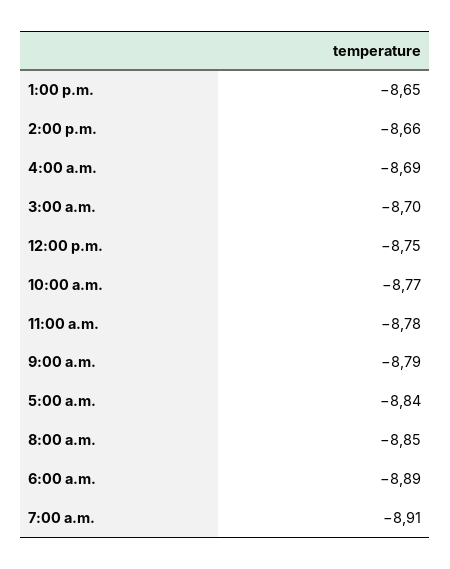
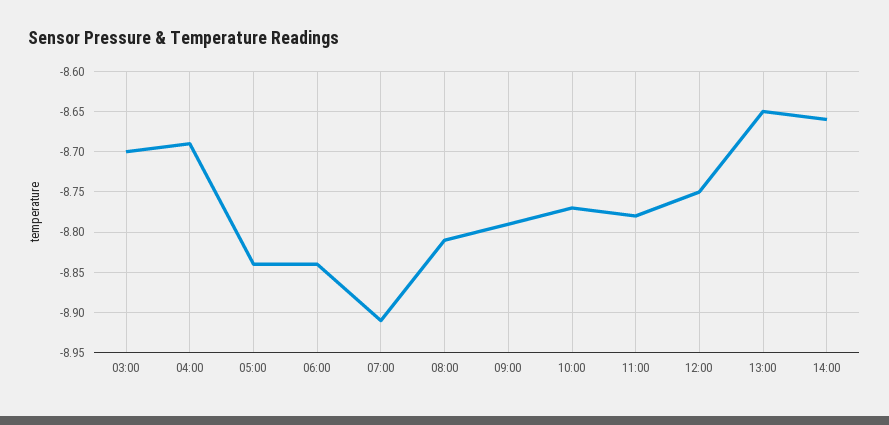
  {
    "1:00 p.m.": -8.65,
    "2:00 p.m.": -8.66,
    "4:00 a.m.": -8.69,
    "3:00 a.m.": -8.7,
    "12:00 p.m.": -8.75,
    "10:00 a.m.": -8.77,
    "11:00 a.m.": -8.78,
    "9:00 a.m.": -8.79,
    "5:00 a.m.": -8.84,
-   "8:00 a.m.": -8.85,
+   "8:00 a.m.": -8.81,
-   "6:00 a.m.": -8.89,
+   "6:00 a.m.": -8.84,
    "7:00 a.m.": -8.91
  }

